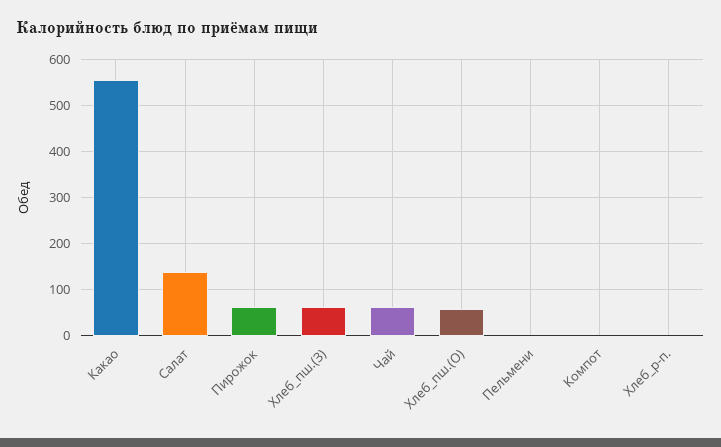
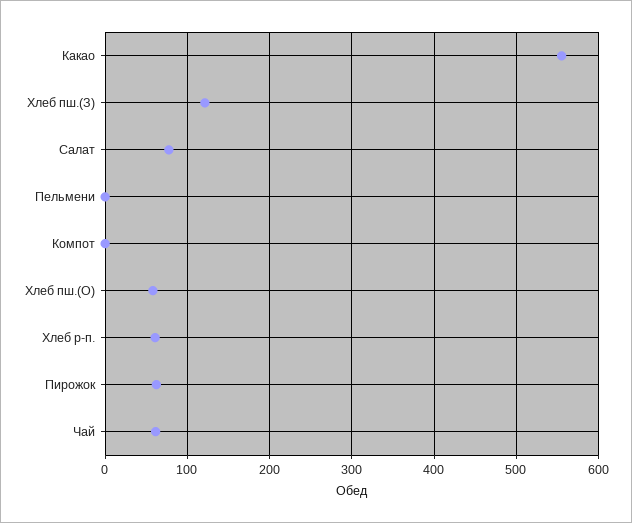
  {
    "Какао": 560,
-   "Салат": 140,
+   "Салат": 80,
    "Пирожок": 60,
-   "Хлеб_пш.(З)": 60,
+   "Хлеб_пш.(З)": 120,
    "Чай": 60,
    "Хлеб_пш.(О)": 60,
    "Пельмени": 0,
    "Компот": 0,
-   "Хлеб_р-п.": 0
+   "Хлеб_р-п.": 60
  }

